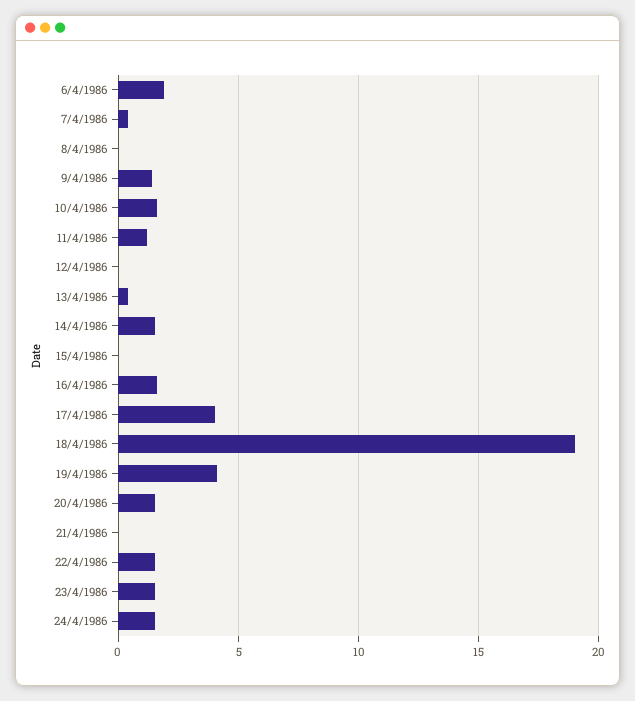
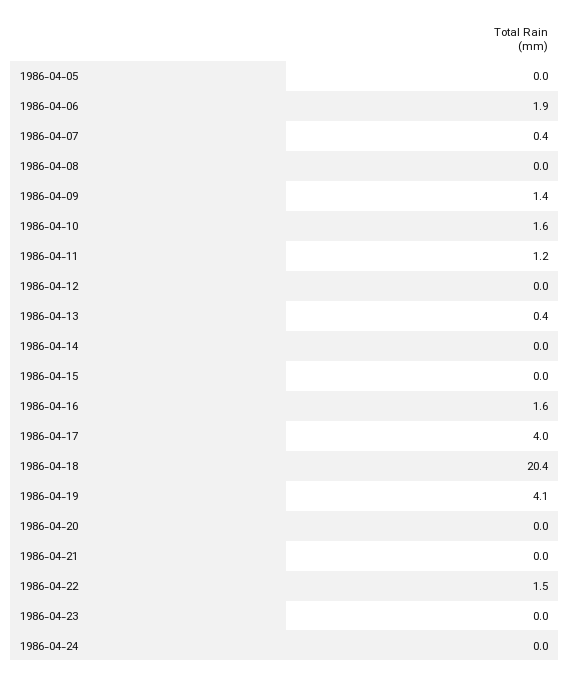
  {
    "6/4/1986": 1.9,
    "7/4/1986": 0.4,
    "8/4/1986": 0,
    "9/4/1986": 1.4,
    "10/4/1986": 1.6,
    "11/4/1986": 1.2,
    "12/4/1986": 0,
    "13/4/1986": 0.4,
-   "14/4/1986": 1.5,
+   "14/4/1986": 0,
    "15/4/1986": 0,
    "16/4/1986": 1.6,
    "17/4/1986": 4,
-   "18/4/1986": 19,
+   "18/4/1986": 20.4,
    "19/4/1986": 4.1,
-   "20/4/1986": 1.5,
+   "20/4/1986": 0,
    "21/4/1986": 0,
    "22/4/1986": 1.5,
-   "23/4/1986": 1.5,
+   "23/4/1986": 0,
-   "24/4/1986": 1.5
+   "24/4/1986": 0,
+   "1986-04-05": 0
  }

